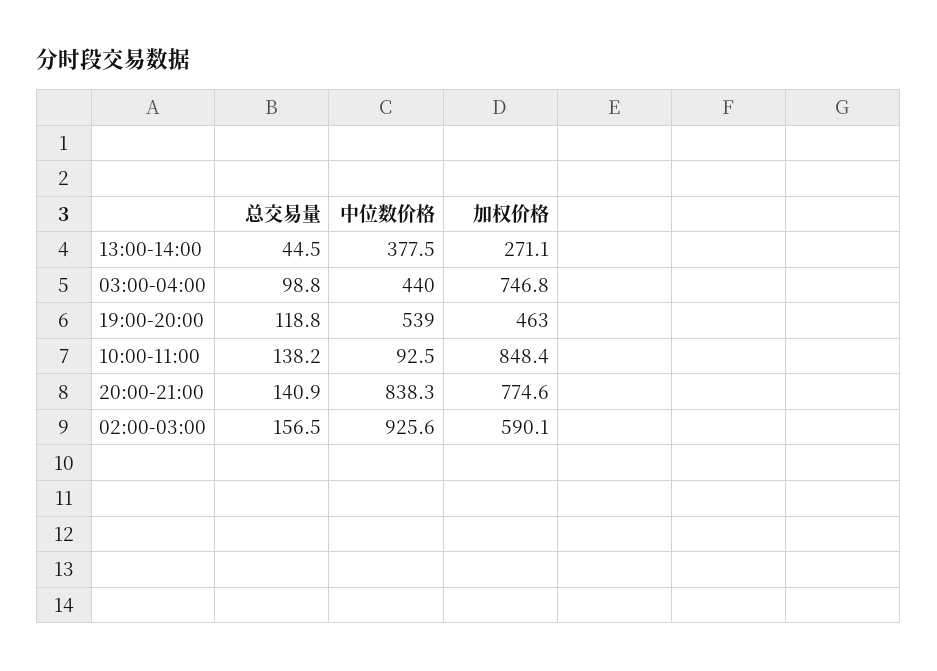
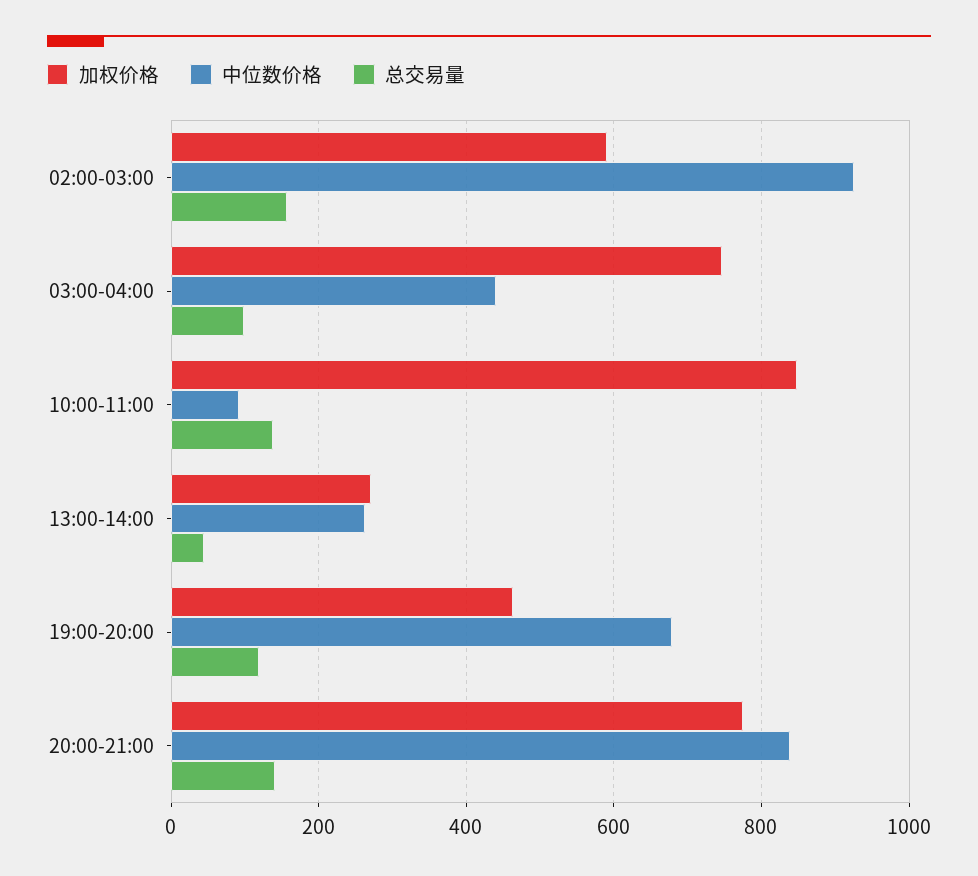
  {
    "总交易量": {
      "13:00-14:00": 44.5,
      "03:00-04:00": 98.8,
      "19:00-20:00": 118.8,
      "10:00-11:00": 138.2,
      "20:00-21:00": 140.9,
      "02:00-03:00": 156.5
    },
    "中位数价格": {
-     "13:00-14:00": 377.5,
+     "13:00-14:00": 260,
      "03:00-04:00": 440,
-     "19:00-20:00": 539,
+     "19:00-20:00": 680,
      "10:00-11:00": 92.5,
      "20:00-21:00": 838.3,
      "02:00-03:00": 925.6
    },
    "加权价格": {
      "13:00-14:00": 271.1,
      "03:00-04:00": 746.8,
      "19:00-20:00": 463,
      "10:00-11:00": 848.4,
      "20:00-21:00": 774.6,
      "02:00-03:00": 590.1
    }
  }

